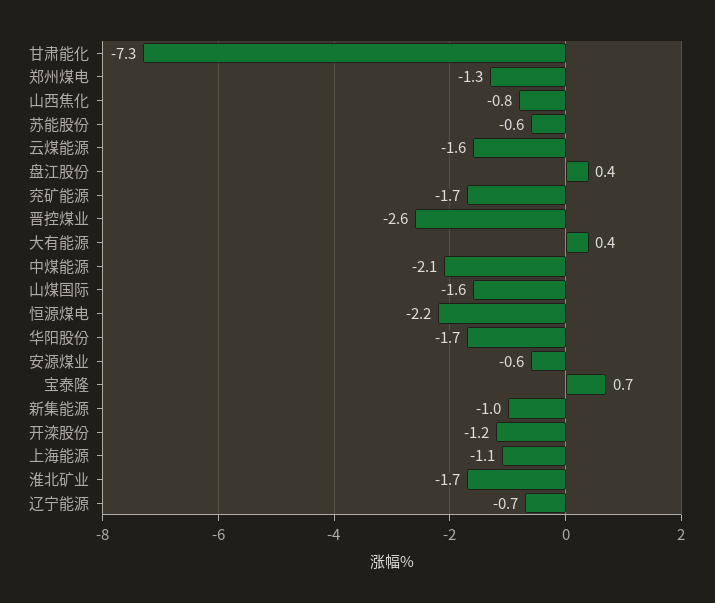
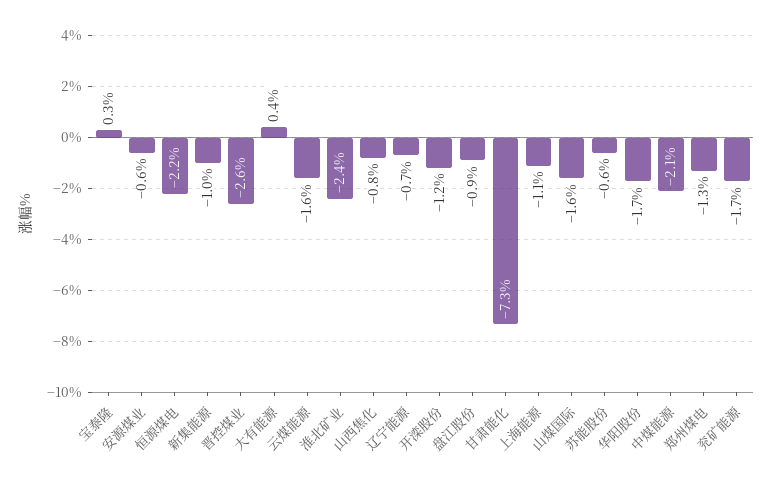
  {
    "甘肃能化": -7.3,
    "郑州煤电": -1.3,
    "山西焦化": -0.8,
    "苏能股份": -0.6,
    "云煤能源": -1.6,
-   "盘江股份": 0.4,
+   "盘江股份": -0.9,
    "兖矿能源": -1.7,
    "晋控煤业": -2.6,
    "大有能源": 0.4,
    "中煤能源": -2.1,
    "山煤国际": -1.6,
    "恒源煤电": -2.2,
    "华阳股份": -1.7,
    "安源煤业": -0.6,
-   "宝泰隆": 0.7,
+   "宝泰隆": 0.3,
    "新集能源": -1,
    "开滦股份": -1.2,
    "上海能源": -1.1,
-   "淮北矿业": -1.7,
+   "淮北矿业": -2.4,
    "辽宁能源": -0.7
  }

